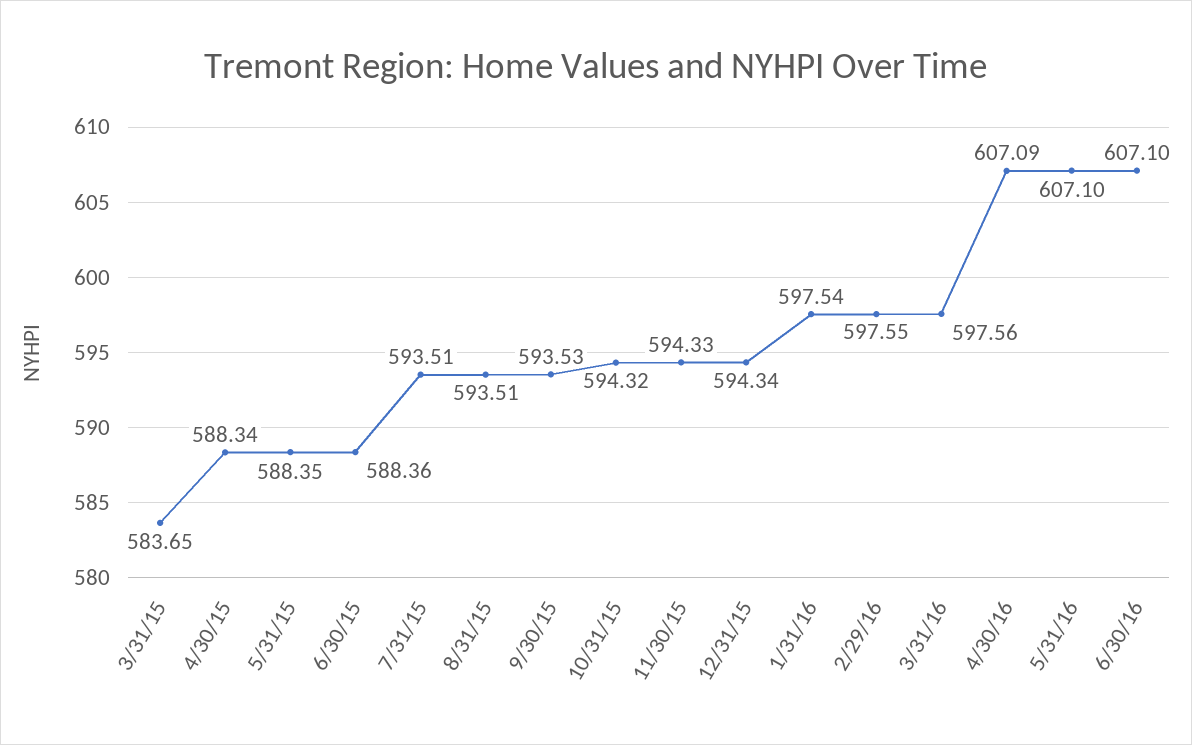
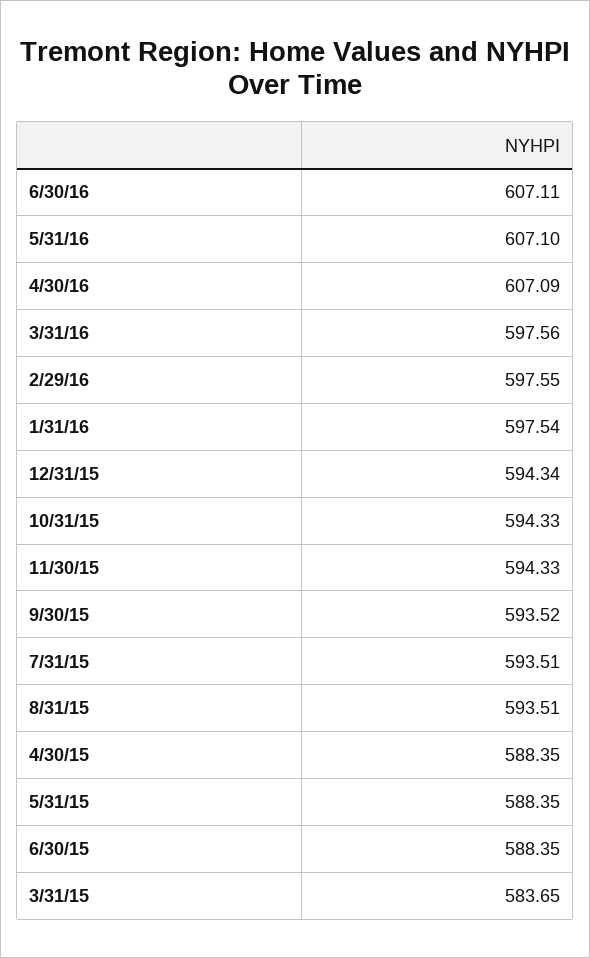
  {
    "3/31/15": 583.65,
-   "4/30/15": 588.34,
+   "4/30/15": 588.35,
    "5/31/15": 588.35,
-   "6/30/15": 588.36,
+   "6/30/15": 588.35,
    "7/31/15": 593.51,
    "8/31/15": 593.51,
-   "9/30/15": 593.53,
+   "9/30/15": 593.52,
-   "10/31/15": 594.32,
+   "10/31/15": 594.33,
    "11/30/15": 594.33,
    "12/31/15": 594.34,
    "1/31/16": 597.54,
    "2/29/16": 597.55,
    "3/31/16": 597.56,
    "4/30/16": 607.09,
    "5/31/16": 607.1,
-   "6/30/16": 607.1
+   "6/30/16": 607.11
  }

